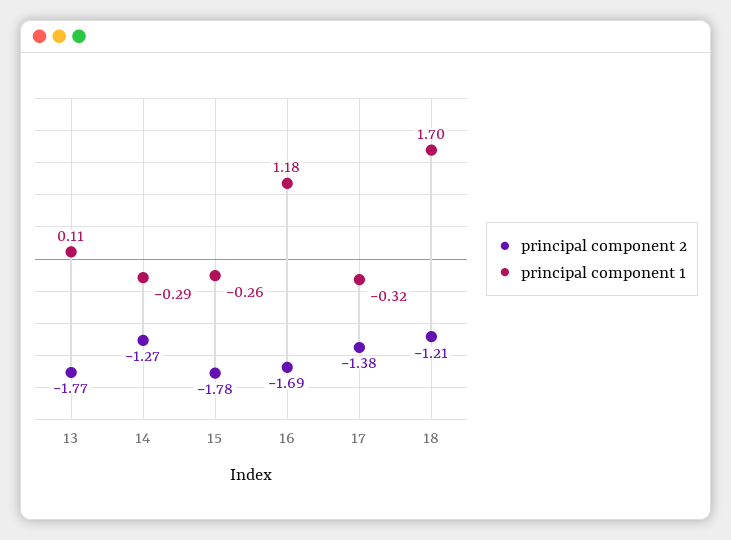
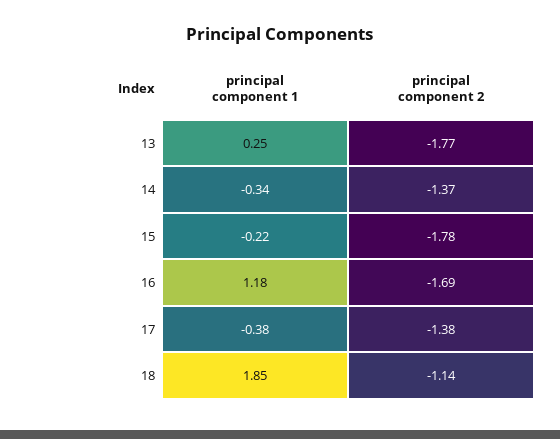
  {
    "principal component 2": {
      "13": -1.77,
-     "14": -1.27,
+     "14": -1.37,
      "15": -1.78,
      "16": -1.69,
      "17": -1.38,
-     "18": -1.21
+     "18": -1.14
    },
    "principal component 1": {
-     "13": 0.11,
+     "13": 0.25,
-     "14": -0.29,
+     "14": -0.34,
-     "15": -0.26,
+     "15": -0.22,
      "16": 1.18,
-     "17": -0.32,
+     "17": -0.38,
-     "18": 1.7
+     "18": 1.85
    }
  }

